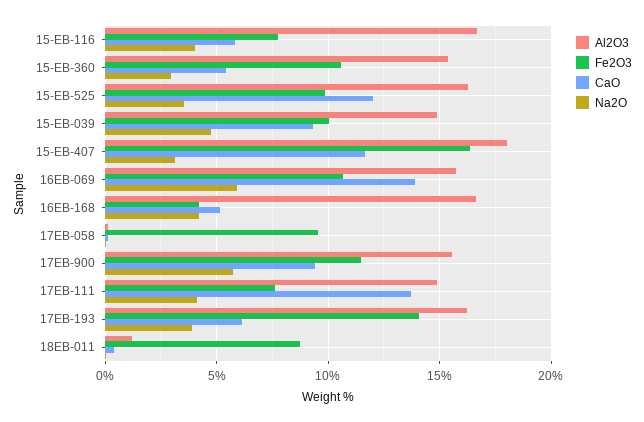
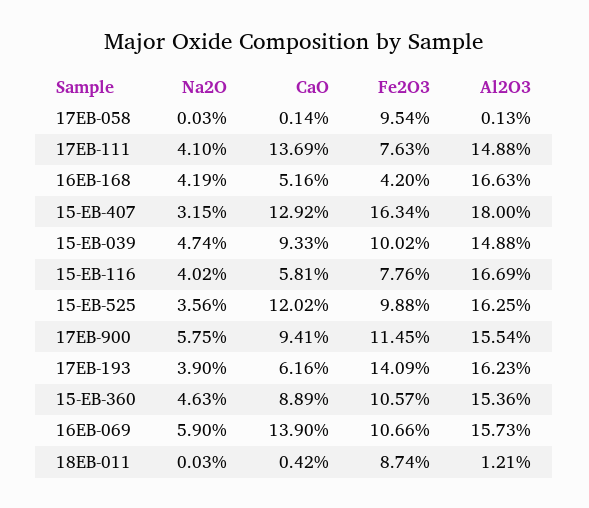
  {
    "Al2O3": {
      "15-EB-116": 16.69,
      "15-EB-360": 15.36,
      "15-EB-525": 16.25,
      "15-EB-039": 14.88,
      "15-EB-407": 18,
      "16EB-069": 15.73,
      "16EB-168": 16.63,
      "17EB-058": 0.13,
      "17EB-900": 15.54,
      "17EB-111": 14.88,
      "17EB-193": 16.23,
      "18EB-011": 1.21
    },
    "Fe2O3": {
      "15-EB-116": 7.76,
      "15-EB-360": 10.57,
      "15-EB-525": 9.88,
      "15-EB-039": 10.02,
      "15-EB-407": 16.34,
      "16EB-069": 10.66,
      "16EB-168": 4.2,
      "17EB-058": 9.54,
      "17EB-900": 11.45,
      "17EB-111": 7.63,
      "17EB-193": 14.09,
      "18EB-011": 8.74
    },
    "CaO": {
      "15-EB-116": 5.81,
-     "15-EB-360": 5.5,
+     "15-EB-360": 8.89,
      "15-EB-525": 12.02,
      "15-EB-039": 9.33,
-     "15-EB-407": 11.5,
+     "15-EB-407": 12.92,
      "16EB-069": 13.9,
      "16EB-168": 5.16,
      "17EB-058": 0.14,
      "17EB-900": 9.41,
      "17EB-111": 13.69,
      "17EB-193": 6.16,
      "18EB-011": 0.42
    },
    "Na2O": {
      "15-EB-116": 4.02,
-     "15-EB-360": 3,
+     "15-EB-360": 4.63,
      "15-EB-525": 3.56,
      "15-EB-039": 4.74,
      "15-EB-407": 3.15,
      "16EB-069": 5.9,
      "16EB-168": 4.19,
      "17EB-058": 0.03,
      "17EB-900": 5.75,
      "17EB-111": 4.1,
      "17EB-193": 3.9,
      "18EB-011": 0.03
    }
  }

